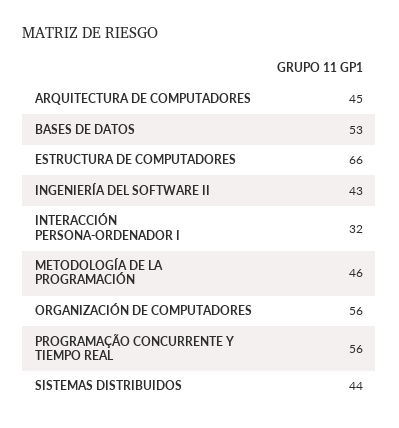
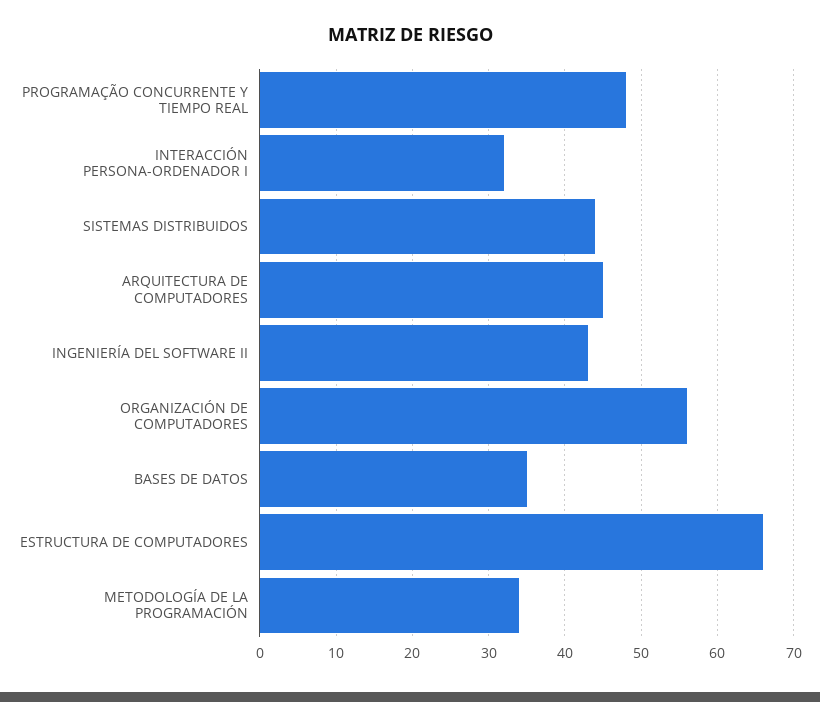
  {
    "ARQUITECTURA DE COMPUTADORES": 45,
-   "BASES DE DATOS": 53,
+   "BASES DE DATOS": 35,
    "ESTRUCTURA DE COMPUTADORES": 66,
    "INGENIERÍA DEL SOFTWARE II": 43,
    "INTERACCIÓN PERSONA-ORDENADOR I": 32,
-   "METODOLOGÍA DE LA PROGRAMACIÓN": 46,
+   "METODOLOGÍA DE LA PROGRAMACIÓN": 34,
    "ORGANIZACIÓN DE COMPUTADORES": 56,
-   "PROGRAMAÇÃO CONCURRENTE Y TIEMPO REAL": 56,
+   "PROGRAMAÇÃO CONCURRENTE Y TIEMPO REAL": 48,
    "SISTEMAS DISTRIBUIDOS": 44
  }

